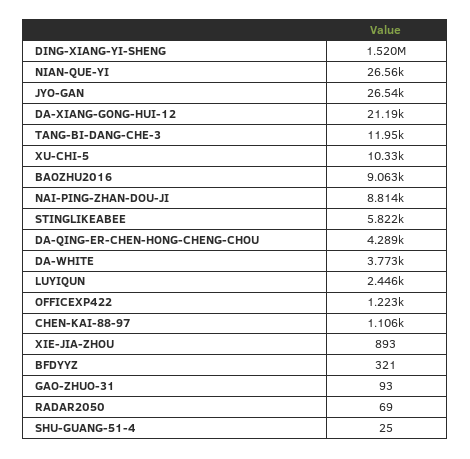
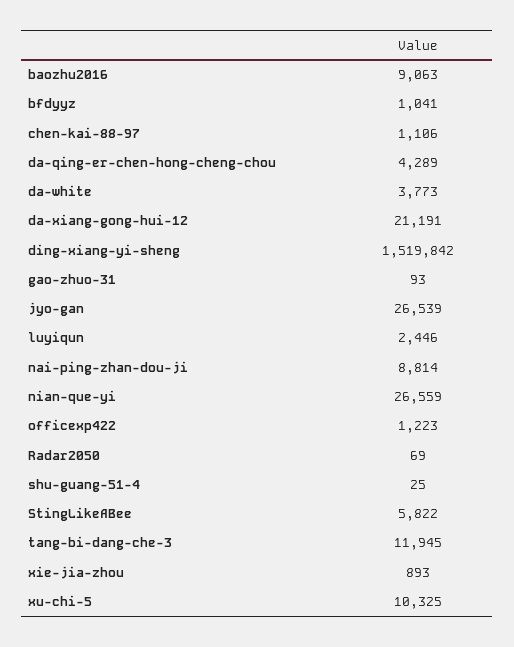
  {
    "DING-XIANG-YI-SHENG": 1519842,
    "NIAN-QUE-YI": 26559,
    "JYO-GAN": 26539,
    "DA-XIANG-GONG-HUI-12": 21191,
    "TANG-BI-DANG-CHE-3": 11945,
    "XU-CHI-5": 10325,
    "BAOZHU2016": 9063,
    "NAI-PING-ZHAN-DOU-JI": 8814,
    "STINGLIKEABEE": 5822,
    "DA-QING-ER-CHEN-HONG-CHENG-CHOU": 4289,
    "DA-WHITE": 3773,
    "LUYIQUN": 2446,
    "OFFICEXP422": 1223,
    "CHEN-KAI-88-97": 1106,
    "XIE-JIA-ZHOU": 893,
-   "BFDYYZ": 321,
+   "BFDYYZ": 1041,
    "GAO-ZHUO-31": 93,
    "RADAR2050": 69,
    "SHU-GUANG-51-4": 25
  }

